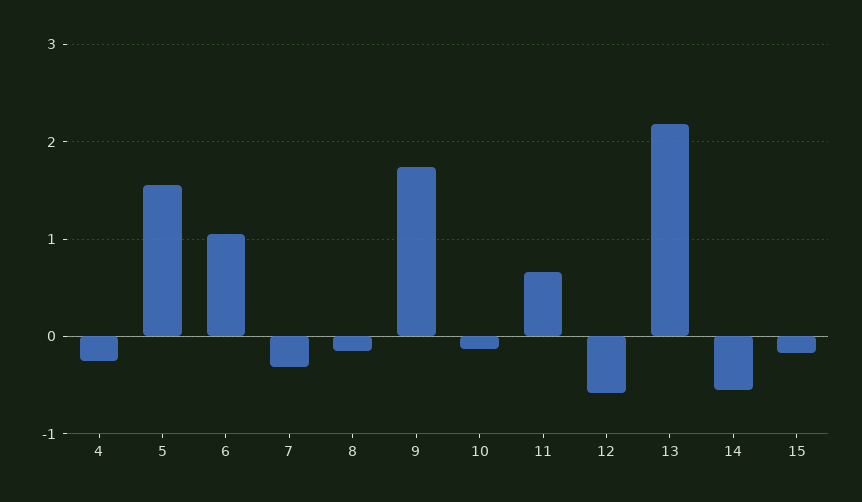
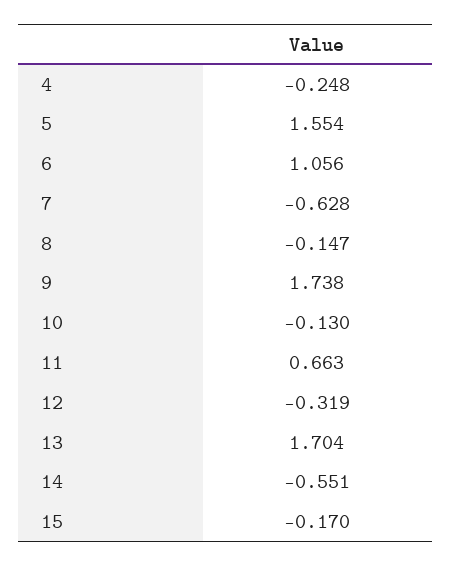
  {
    "4": -0.248,
    "5": 1.554,
    "6": 1.056,
-   "7": -0.3,
+   "7": -0.628,
    "8": -0.147,
    "9": 1.738,
    "10": -0.13,
    "11": 0.663,
-   "12": -0.6,
+   "12": -0.319,
-   "13": 2.2,
+   "13": 1.704,
    "14": -0.551,
    "15": -0.17
  }

